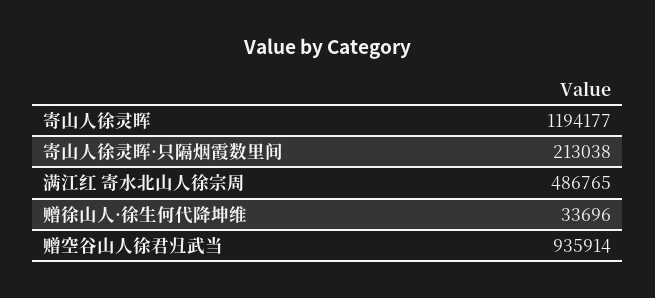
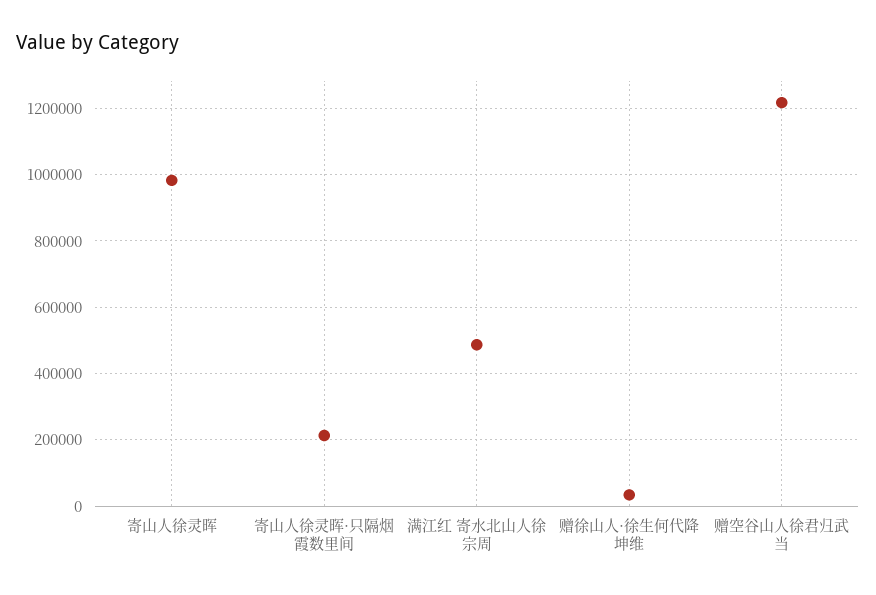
  {
-   "寄山人徐灵晖": 1194177,
+   "寄山人徐灵晖": 980000,
    "寄山人徐灵晖·只隔烟霞数里间": 213038,
    "满江红 寄水北山人徐宗周": 486765,
    "赠徐山人·徐生何代降坤维": 33696,
-   "赠空谷山人徐君归武当": 935914
+   "赠空谷山人徐君归武当": 1220000
  }

